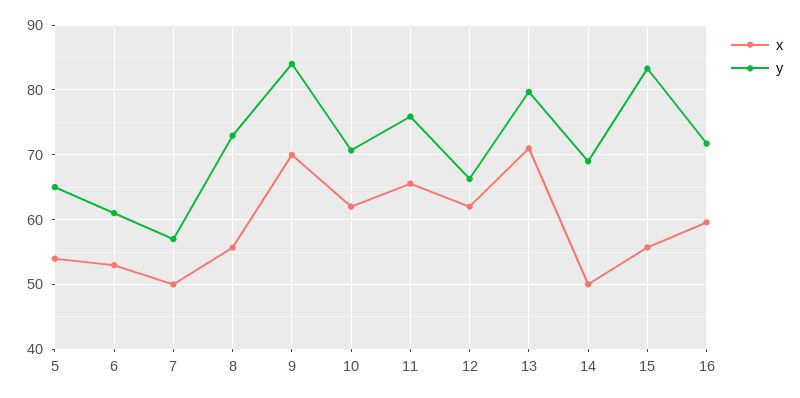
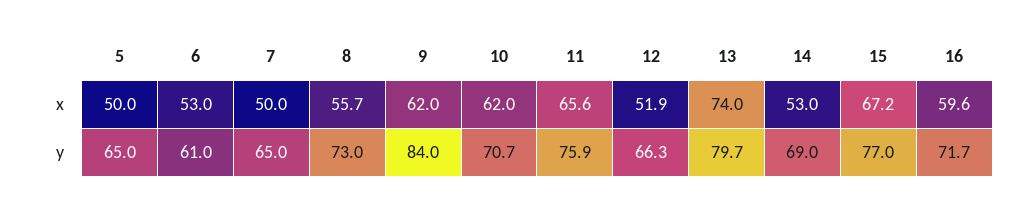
  {
    "x": {
-     "5": 54,
+     "5": 50,
      "6": 53,
      "7": 50,
      "8": 55.7,
-     "9": 70,
+     "9": 62,
      "10": 62,
      "11": 65.6,
-     "12": 62,
+     "12": 51.9,
-     "13": 71,
+     "13": 74,
-     "14": 50,
+     "14": 53,
-     "15": 56,
+     "15": 67.2,
      "16": 59.6
    },
    "y": {
      "5": 65,
      "6": 61,
-     "7": 57,
+     "7": 65,
      "8": 73,
      "9": 84,
      "10": 70.7,
      "11": 75.9,
      "12": 66.3,
      "13": 79.7,
      "14": 69,
-     "15": 83,
+     "15": 77,
      "16": 71.7
    }
  }

